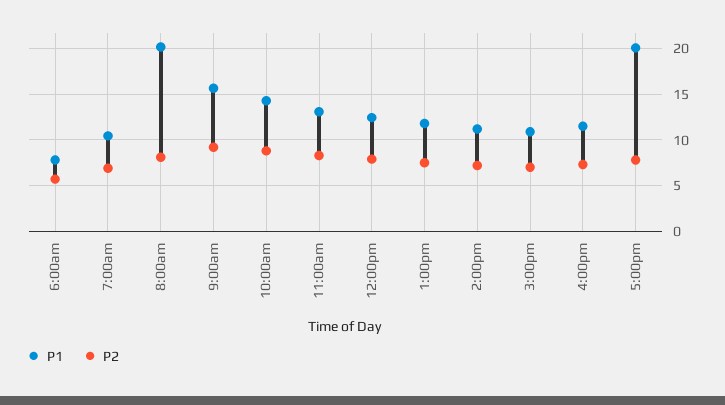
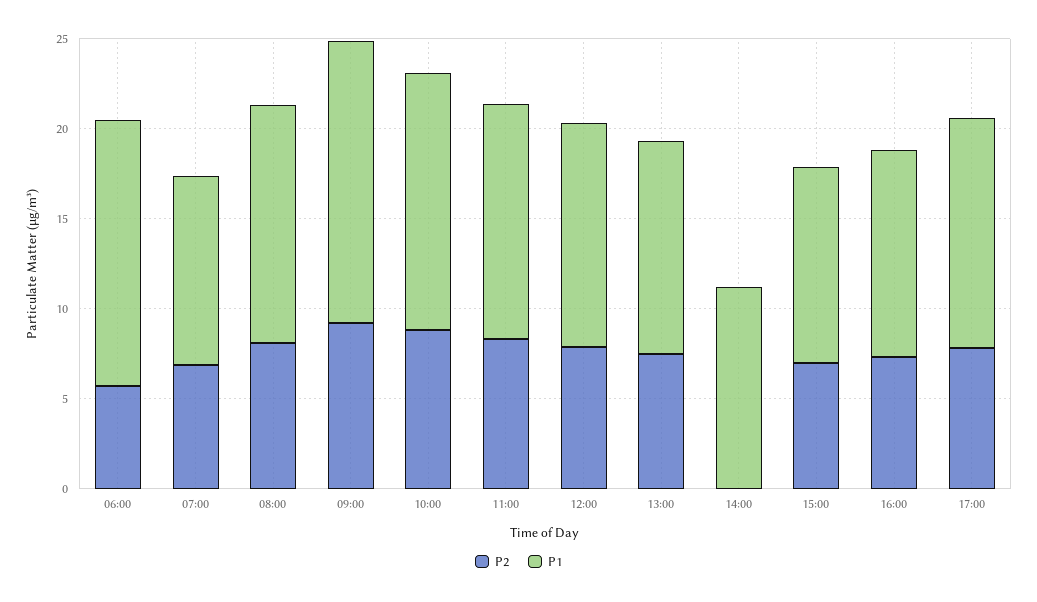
  {
    "P1": {
-     "6:00am": 8,
+     "6:00am": 15,
      "7:00am": 10,
-     "8:00am": 20,
+     "8:00am": 13,
      "9:00am": 16,
      "10:00am": 14,
      "11:00am": 13,
      "12:00pm": 12,
      "1:00pm": 12,
      "2:00pm": 11,
      "3:00pm": 11,
      "4:00pm": 12,
-     "5:00pm": 20
+     "5:00pm": 13
    },
    "P2": {
      "6:00am": 6,
      "7:00am": 7,
      "8:00am": 8,
      "9:00am": 9,
      "10:00am": 9,
      "11:00am": 8,
      "12:00pm": 8,
      "1:00pm": 8,
-     "2:00pm": 7,
+     "2:00pm": 0,
      "3:00pm": 7,
      "4:00pm": 7,
      "5:00pm": 8
    }
  }

